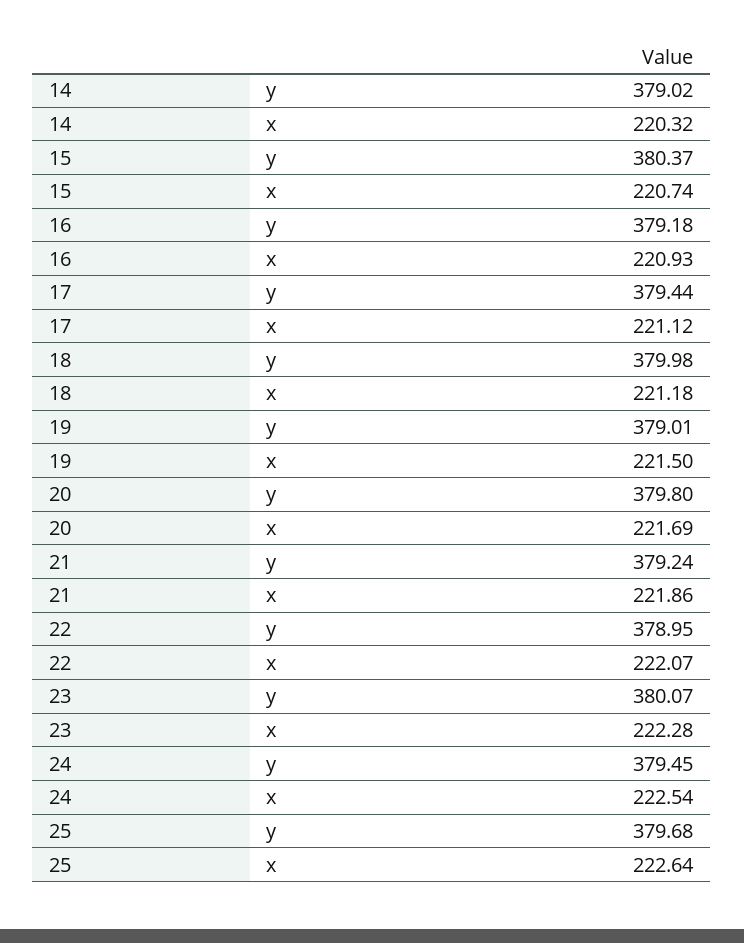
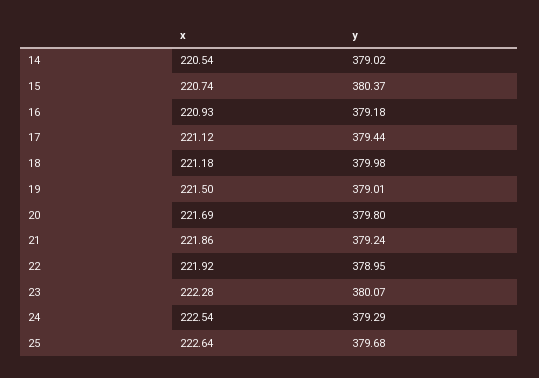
  {
    "14": {
      "y": 379.02,
-     "x": 220.32
+     "x": 220.54
    },
    "15": {
      "y": 380.37,
      "x": 220.74
    },
    "16": {
      "y": 379.18,
      "x": 220.93
    },
    "17": {
      "y": 379.44,
      "x": 221.12
    },
    "18": {
      "y": 379.98,
      "x": 221.18
    },
    "19": {
      "y": 379.01,
      "x": 221.5
    },
    "20": {
      "y": 379.8,
      "x": 221.69
    },
    "21": {
      "y": 379.24,
      "x": 221.86
    },
    "22": {
      "y": 378.95,
-     "x": 222.07
+     "x": 221.92
    },
    "23": {
      "y": 380.07,
      "x": 222.28
    },
    "24": {
-     "y": 379.45,
+     "y": 379.29,
      "x": 222.54
    },
    "25": {
      "y": 379.68,
      "x": 222.64
    }
  }

